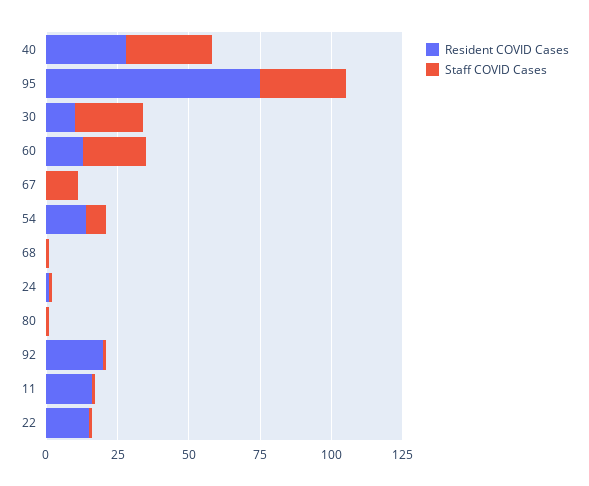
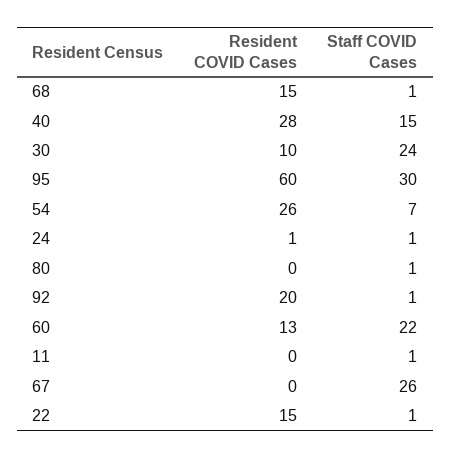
  {
    "Resident COVID Cases": {
      "40": 28,
-     "95": 75,
+     "95": 60,
      "30": 10,
      "60": 13,
      "67": 0,
-     "54": 15,
+     "54": 26,
-     "68": 0,
+     "68": 15,
      "24": 1,
      "80": 0,
      "92": 20,
-     "11": 15,
+     "11": 0,
      "22": 15
    },
    "Staff COVID Cases": {
-     "40": 30,
+     "40": 15,
      "95": 30,
      "30": 24,
      "60": 22,
-     "67": 10,
+     "67": 26,
      "54": 7,
      "68": 1,
      "24": 1,
      "80": 1,
      "92": 1,
      "11": 1,
      "22": 1
    }
  }

